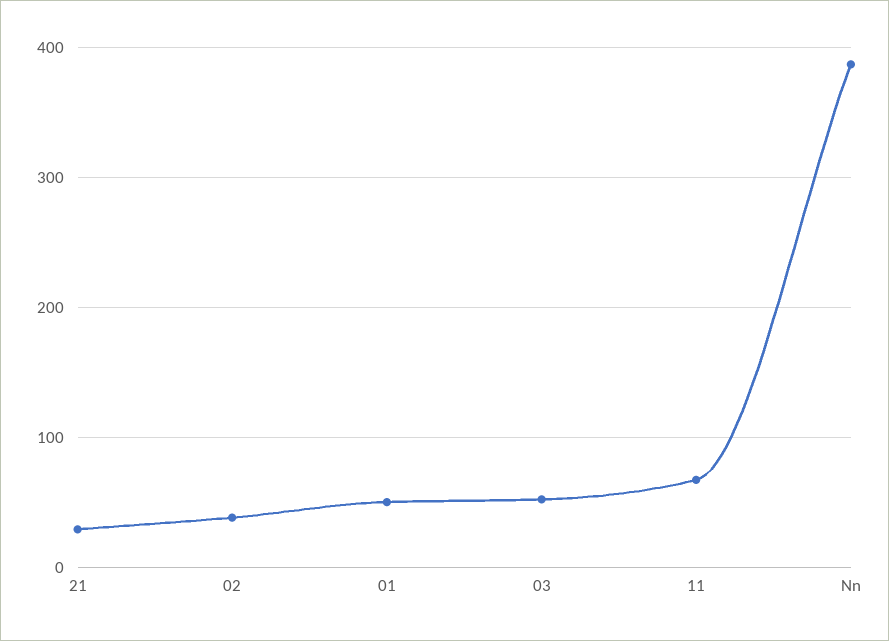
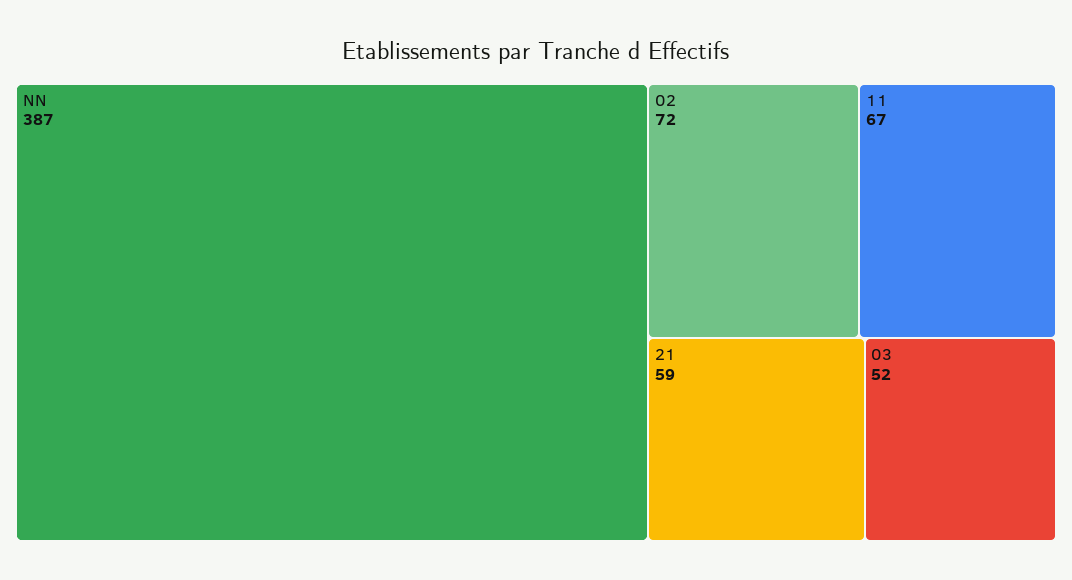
  {
-   "21": 30,
+   "21": 59,
-   "02": 40,
+   "02": 72,
-   "01": 50,
    "03": 52,
    "11": 67,
    "Nn": 387
  }

